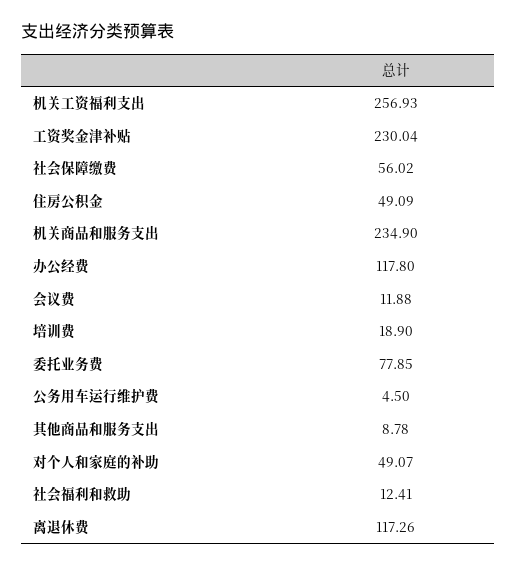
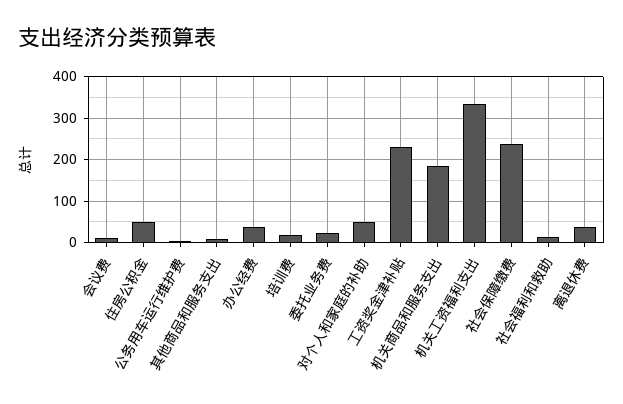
  {
-   "机关工资福利支出": 256.93,
+   "机关工资福利支出": 340,
    "工资奖金津补贴": 230.04,
-   "社会保障缴费": 56.02,
+   "社会保障缴费": 240,
    "住房公积金": 49.09,
-   "机关商品和服务支出": 234.9,
+   "机关商品和服务支出": 180,
-   "办公经费": 117.8,
+   "办公经费": 40,
    "会议费": 11.88,
    "培训费": 18.9,
-   "委托业务费": 77.85,
+   "委托业务费": 20,
    "公务用车运行维护费": 4.5,
    "其他商品和服务支出": 8.78,
    "对个人和家庭的补助": 49.07,
    "社会福利和救助": 12.41,
-   "离退休费": 117.26
+   "离退休费": 40
  }

